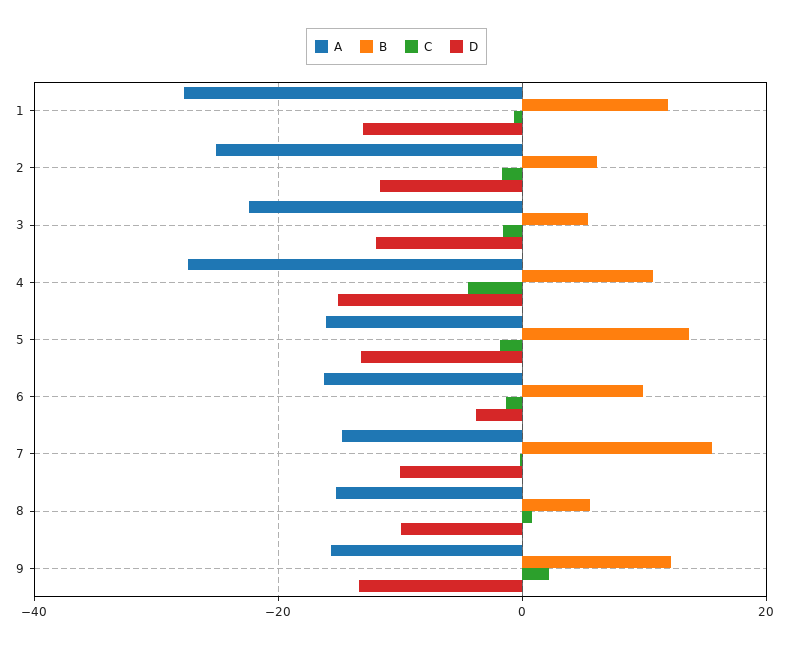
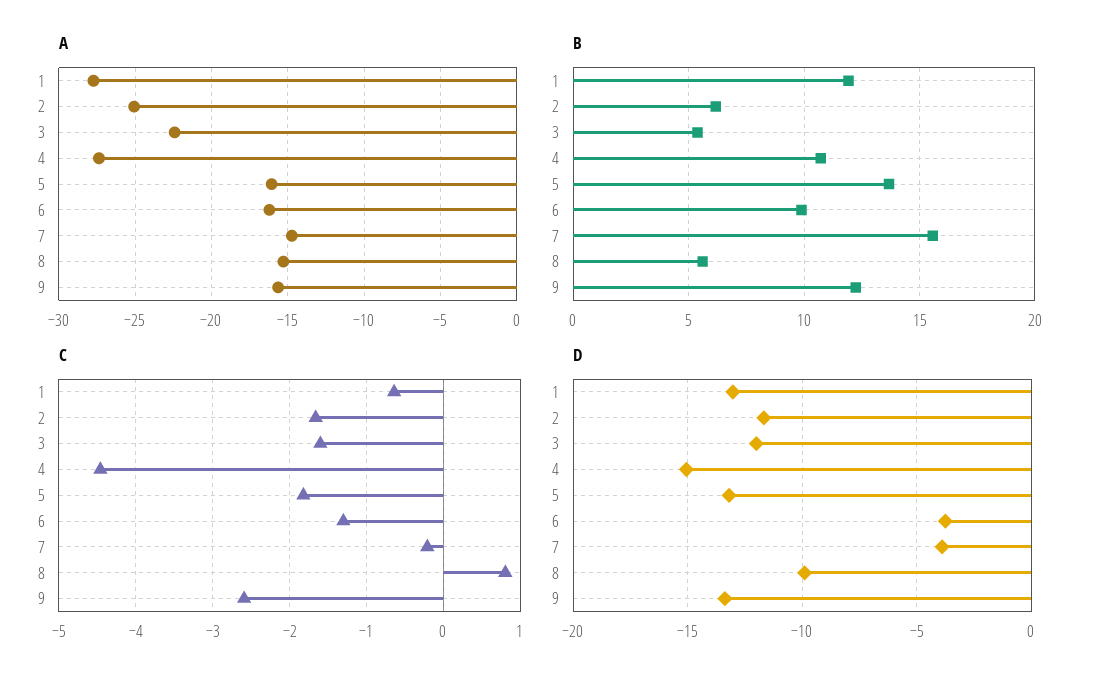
  {
    "A": {
      "1": -27.5,
      "2": -25,
      "3": -22.5,
      "4": -27.5,
      "5": -16,
      "6": -16,
      "7": -14.5,
      "8": -15.5,
      "9": -15.5
    },
    "B": {
      "1": 12,
      "2": 6,
      "3": 5.5,
      "4": 10.5,
      "5": 13.5,
      "6": 10,
      "7": 15.5,
      "8": 5.5,
      "9": 12
    },
    "C": {
      "1": -0.6,
      "2": -1.7,
      "3": -1.6,
      "4": -4.5,
      "5": -1.8,
      "6": -1.3,
      "7": -0.2,
      "8": 0.8,
-     "9": 2
+     "9": -2.6
    },
    "D": {
      "1": -13,
      "2": -11.5,
      "3": -12,
      "4": -15,
      "5": -13,
      "6": -4,
-     "7": -10,
+     "7": -4,
      "8": -10,
      "9": -13.5
    }
  }

